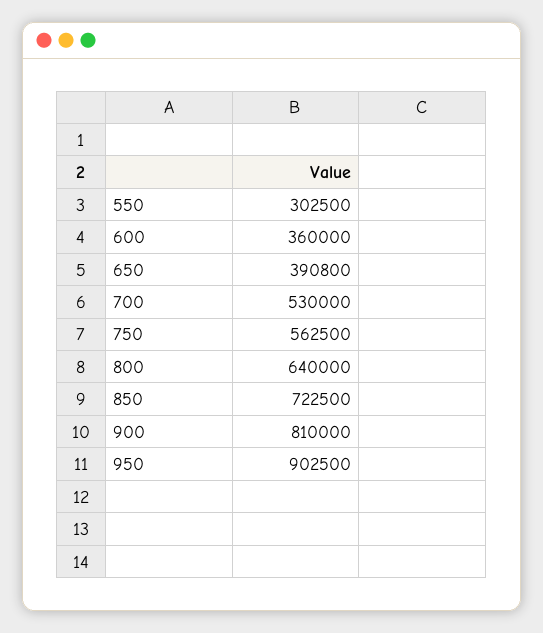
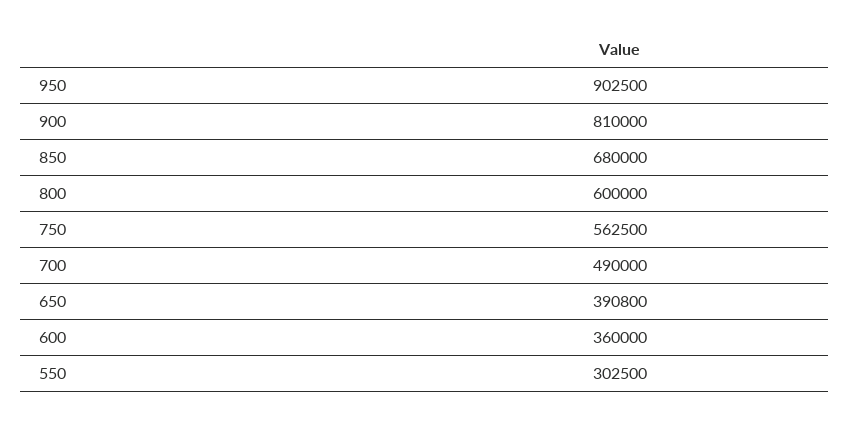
  {
    "550": 302500,
    "600": 360000,
    "650": 390800,
-   "700": 530000,
+   "700": 490000,
    "750": 562500,
-   "800": 640000,
+   "800": 600000,
-   "850": 722500,
+   "850": 680000,
    "900": 810000,
    "950": 902500
  }

